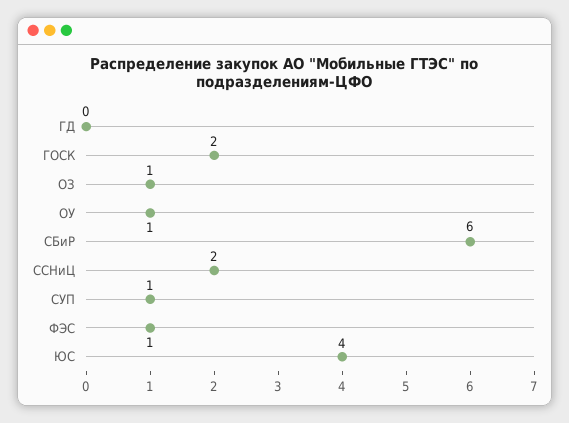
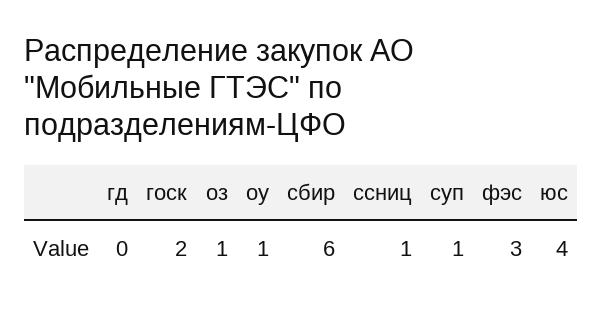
  {
    "ГД": 0,
    "ГОСК": 2,
    "ОЗ": 1,
    "ОУ": 1,
    "СБиР": 6,
-   "ССНиЦ": 2,
+   "ССНиЦ": 1,
    "СУП": 1,
-   "ФЭС": 1,
+   "ФЭС": 3,
    "ЮС": 4
  }

